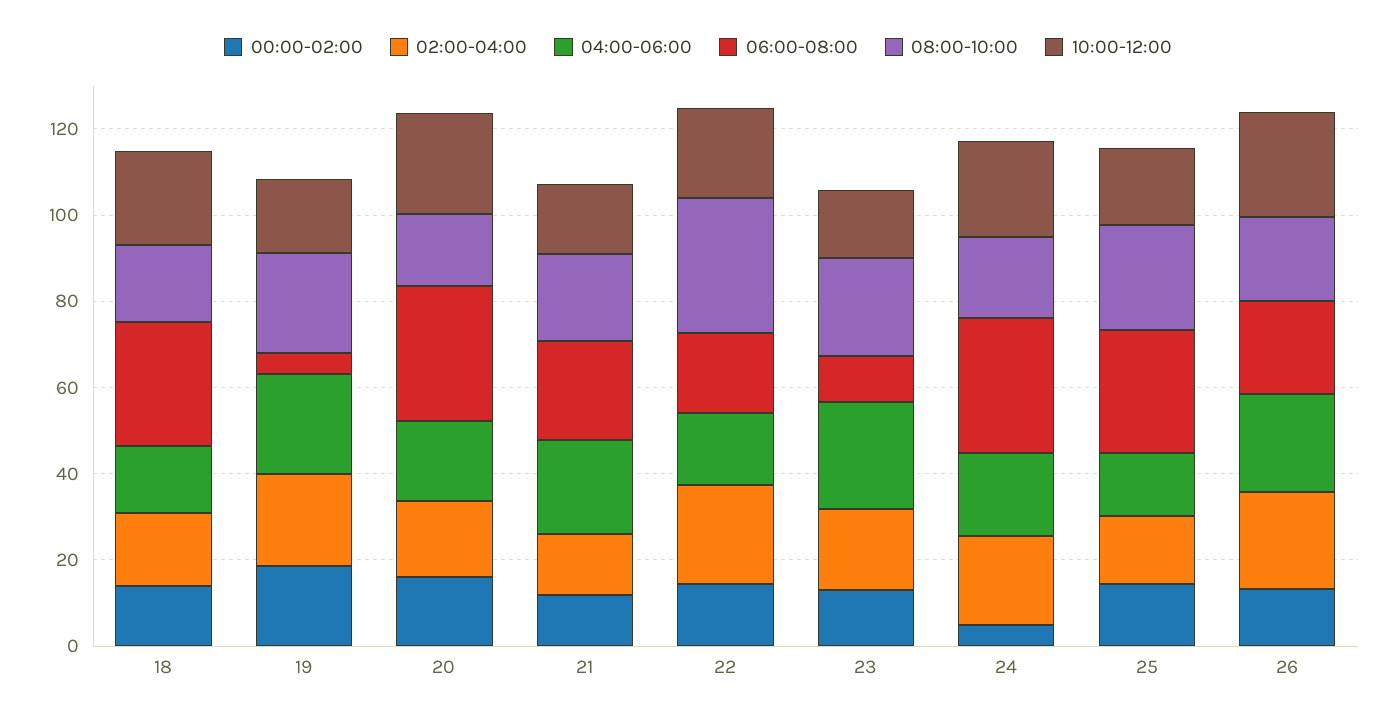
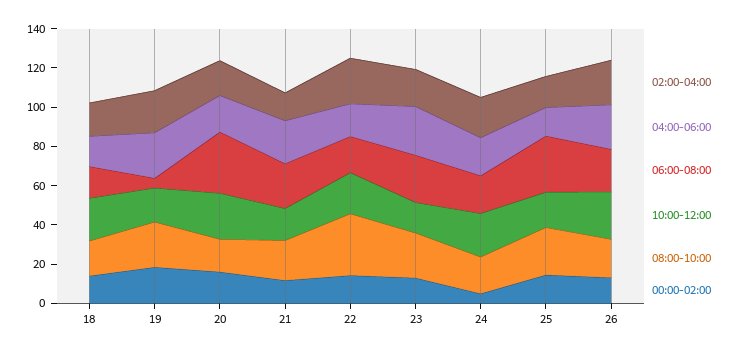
  {
    "00:00-02:00": {
      "18": 15,
      "19": 20,
      "20": 15,
      "21": 10,
      "22": 15,
      "23": 15,
      "24": 5,
      "25": 15,
      "26": 15
    },
    "02:00-04:00": {
      "18": 15,
      "19": 20,
      "20": 20,
      "21": 15,
      "22": 25,
      "23": 20,
      "24": 20,
      "25": 15,
      "26": 25
    },
    "04:00-06:00": {
      "18": 15,
      "19": 25,
      "20": 20,
      "21": 20,
      "22": 15,
      "23": 25,
      "24": 20,
      "25": 15,
      "26": 25
    },
    "06:00-08:00": {
-     "18": 30,
+     "18": 15,
      "19": 5,
      "20": 30,
      "21": 25,
      "22": 20,
-     "23": 10,
+     "23": 25,
-     "24": 30,
+     "24": 20,
      "25": 30,
      "26": 20
    },
    "08:00-10:00": {
      "18": 20,
      "19": 25,
      "20": 15,
      "21": 20,
      "22": 30,
      "23": 25,
      "24": 20,
      "25": 25,
      "26": 20
    },
    "10:00-12:00": {
      "18": 20,
      "19": 15,
      "20": 25,
      "21": 15,
      "22": 20,
      "23": 15,
      "24": 20,
      "25": 20,
      "26": 25
    }
  }

